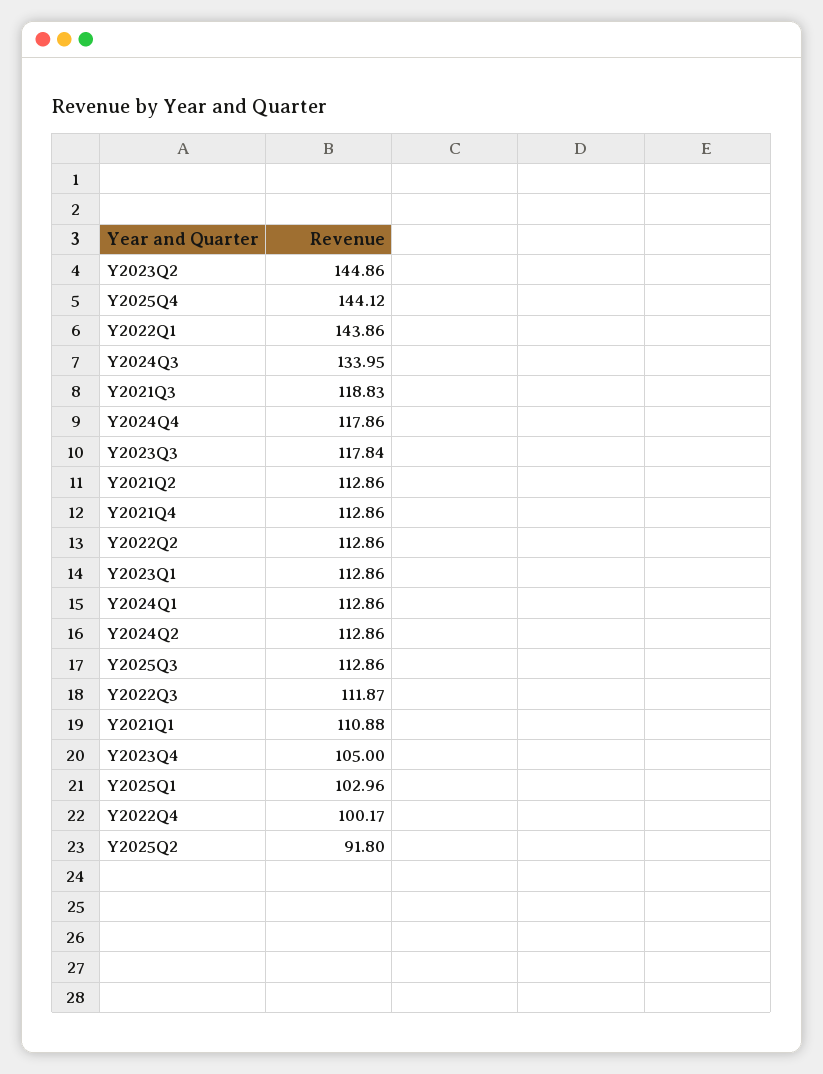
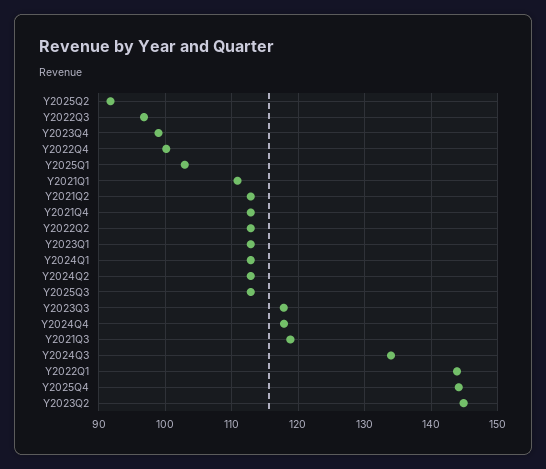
  {
    "Y2023Q2": 144.86,
    "Y2025Q4": 144.12,
    "Y2022Q1": 143.86,
    "Y2024Q3": 133.95,
    "Y2021Q3": 118.83,
    "Y2024Q4": 117.86,
    "Y2023Q3": 117.84,
    "Y2021Q2": 112.86,
    "Y2021Q4": 112.86,
    "Y2022Q2": 112.86,
    "Y2023Q1": 112.86,
    "Y2024Q1": 112.86,
    "Y2024Q2": 112.86,
    "Y2025Q3": 112.86,
-   "Y2022Q3": 111.87,
+   "Y2022Q3": 97,
    "Y2021Q1": 110.88,
-   "Y2023Q4": 105,
+   "Y2023Q4": 99,
    "Y2025Q1": 102.96,
    "Y2022Q4": 100.17,
    "Y2025Q2": 91.8
  }

